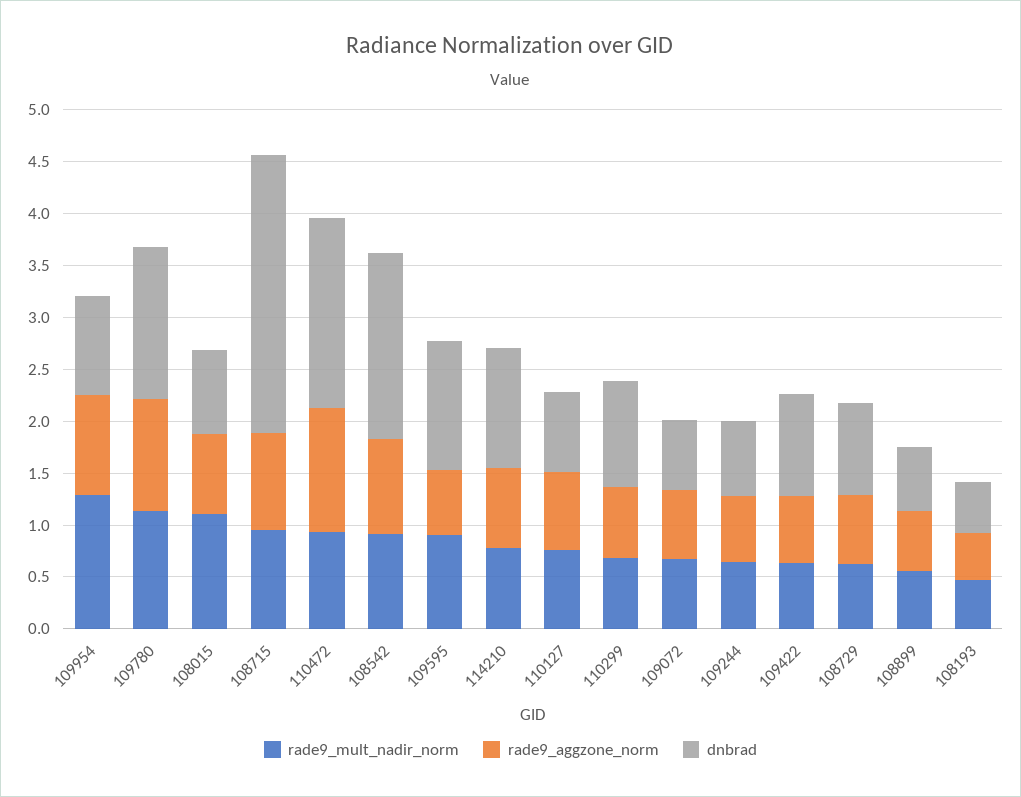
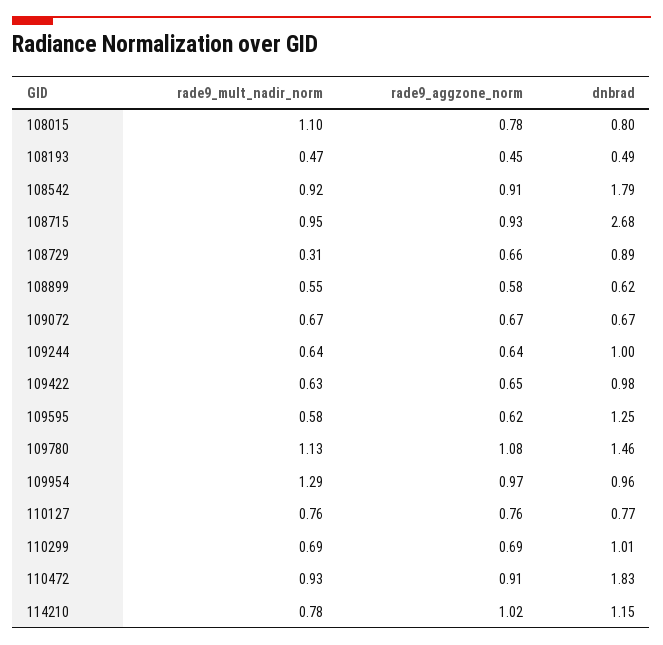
  {
    "rade9_mult_nadir_norm": {
      "109954": 1.29,
      "109780": 1.13,
      "108015": 1.1,
      "108715": 0.95,
      "110472": 0.93,
      "108542": 0.92,
-     "109595": 0.9,
+     "109595": 0.58,
      "114210": 0.78,
      "110127": 0.76,
      "110299": 0.69,
      "109072": 0.67,
      "109244": 0.64,
      "109422": 0.63,
-     "108729": 0.6,
+     "108729": 0.31,
      "108899": 0.55,
      "108193": 0.47
    },
    "rade9_aggzone_norm": {
      "109954": 0.97,
      "109780": 1.08,
      "108015": 0.78,
      "108715": 0.93,
-     "110472": 1.2,
+     "110472": 0.91,
      "108542": 0.91,
      "109595": 0.62,
-     "114210": 0.8,
+     "114210": 1.02,
      "110127": 0.76,
      "110299": 0.69,
      "109072": 0.67,
      "109244": 0.64,
      "109422": 0.65,
      "108729": 0.66,
      "108899": 0.58,
      "108193": 0.45
    },
    "dnbrad": {
      "109954": 0.96,
      "109780": 1.46,
      "108015": 0.8,
      "108715": 2.68,
      "110472": 1.83,
      "108542": 1.79,
      "109595": 1.25,
      "114210": 1.15,
      "110127": 0.77,
      "110299": 1.01,
      "109072": 0.67,
-     "109244": 0.7,
+     "109244": 1,
      "109422": 0.98,
      "108729": 0.89,
      "108899": 0.62,
      "108193": 0.49
    }
  }

